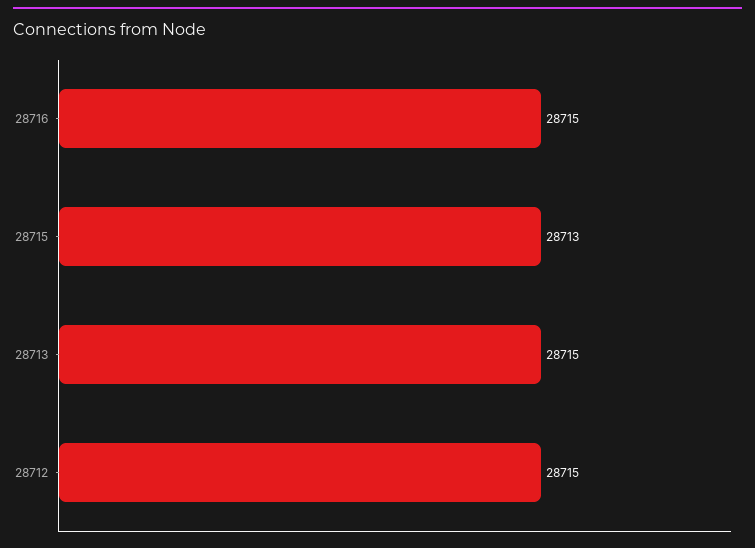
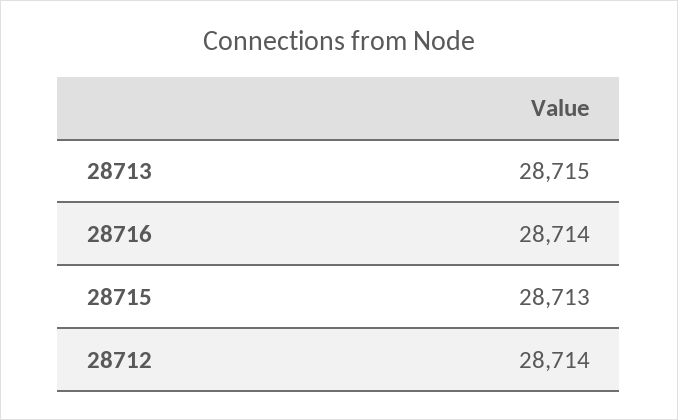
  {
-   "28716": 28715,
+   "28716": 28714,
    "28715": 28713,
    "28713": 28715,
-   "28712": 28715
+   "28712": 28714
  }

